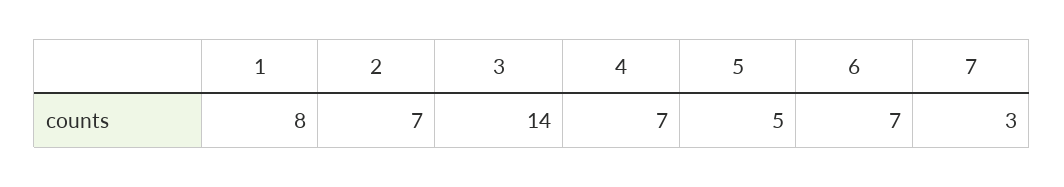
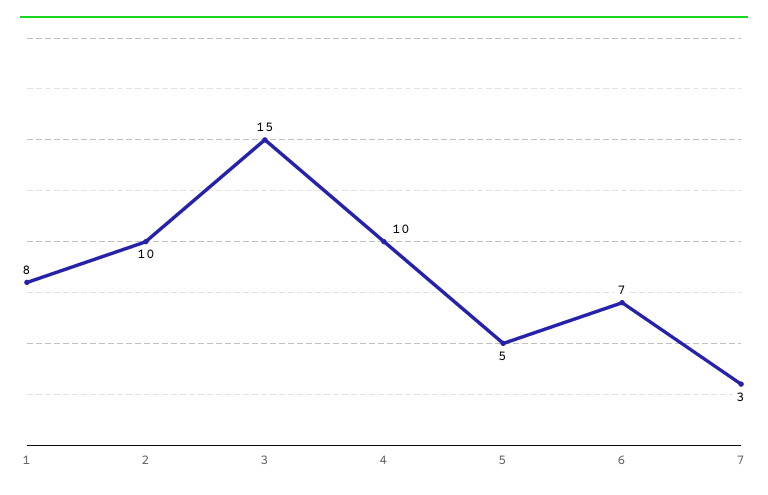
  {
    "1": 8,
-   "2": 7,
+   "2": 10,
-   "3": 14,
+   "3": 15,
-   "4": 7,
+   "4": 10,
    "5": 5,
    "6": 7,
    "7": 3
  }

